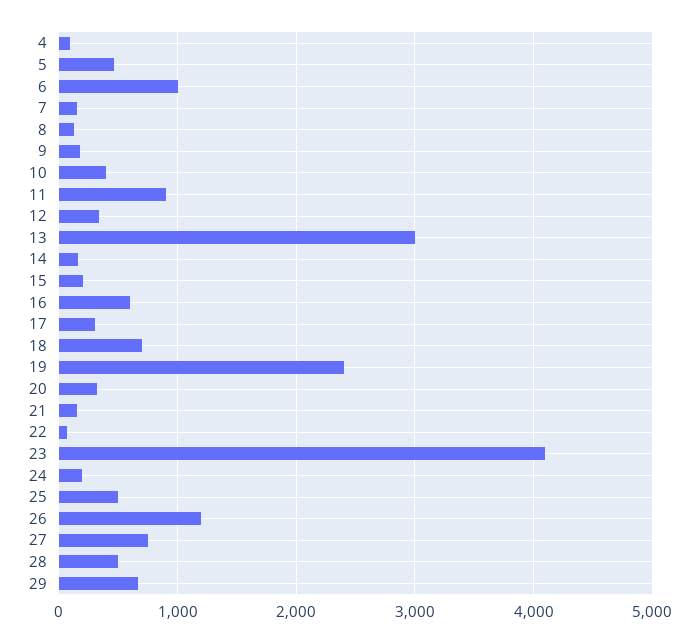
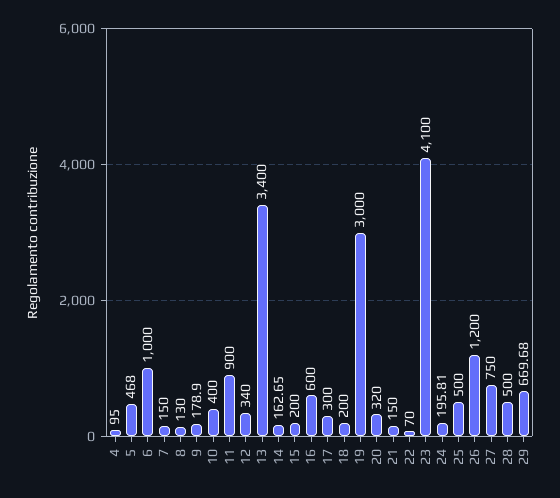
  {
    "4": 95,
    "5": 468,
    "6": 1000,
    "7": 150,
    "8": 130,
    "9": 178.9,
    "10": 400,
    "11": 900,
    "12": 340,
-   "13": 3000,
+   "13": 3400,
    "14": 162.65,
    "15": 200,
    "16": 600,
    "17": 300,
-   "18": 700,
+   "18": 200,
-   "19": 2400,
+   "19": 3000,
    "20": 320,
    "21": 150,
    "22": 70,
    "23": 4100,
    "24": 195.81,
    "25": 500,
    "26": 1200,
    "27": 750,
    "28": 500,
    "29": 669.68
  }

